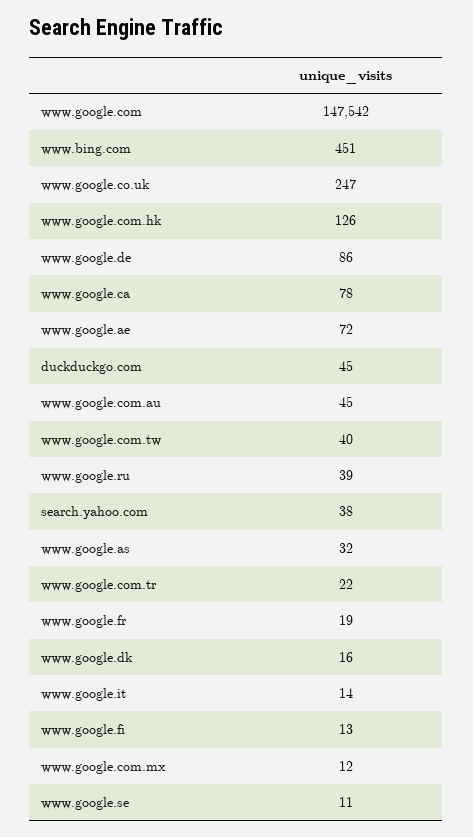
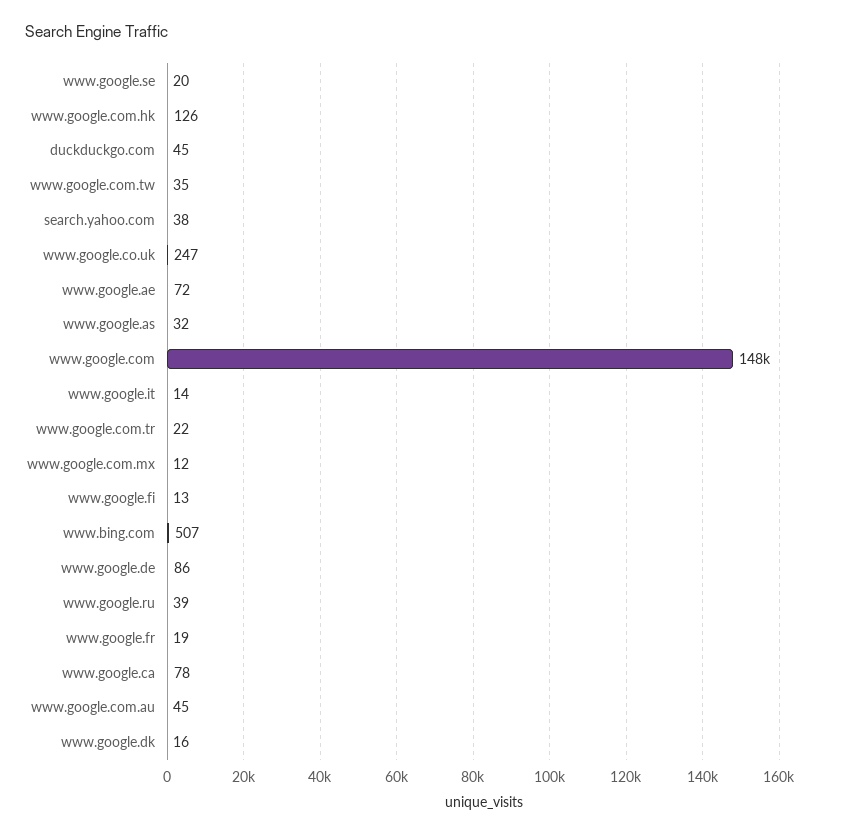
  {
    "www.google.com": 147542,
-   "www.bing.com": 451,
+   "www.bing.com": 507,
    "www.google.co.uk": 247,
    "www.google.com.hk": 126,
    "www.google.de": 86,
    "www.google.ca": 78,
    "www.google.ae": 72,
    "duckduckgo.com": 45,
    "www.google.com.au": 45,
-   "www.google.com.tw": 40,
+   "www.google.com.tw": 35,
    "www.google.ru": 39,
    "search.yahoo.com": 38,
    "www.google.as": 32,
    "www.google.com.tr": 22,
    "www.google.fr": 19,
    "www.google.dk": 16,
    "www.google.it": 14,
    "www.google.fi": 13,
    "www.google.com.mx": 12,
-   "www.google.se": 11
+   "www.google.se": 20
  }

